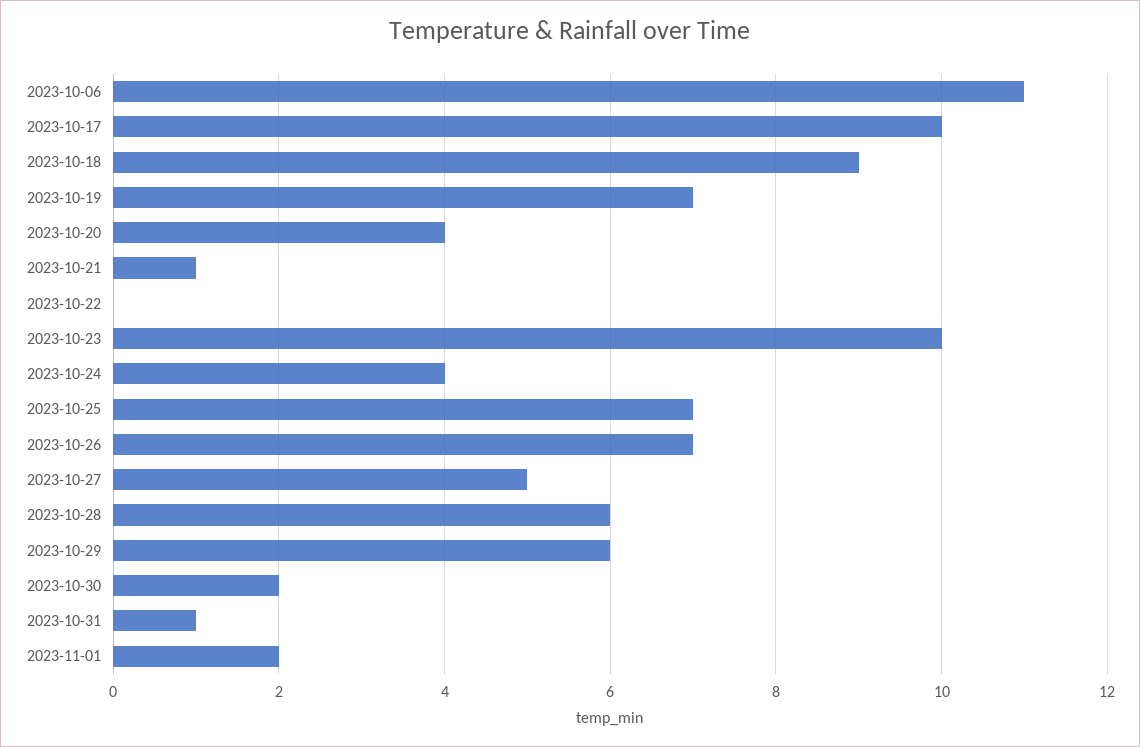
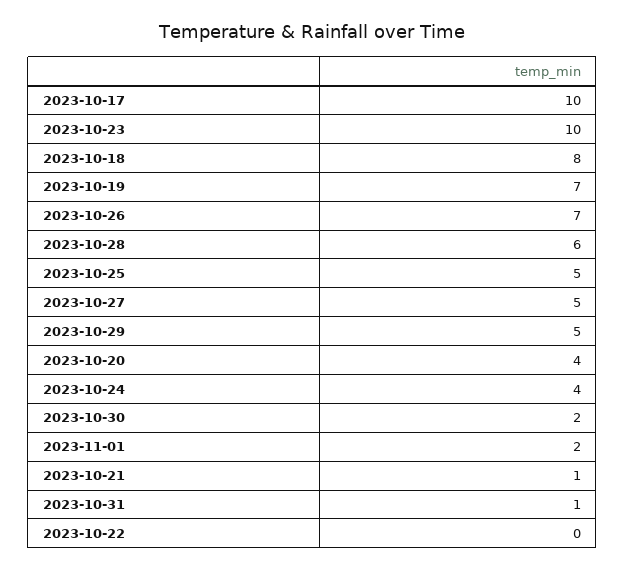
  {
-   "2023-10-06": 11,
    "2023-10-17": 10,
-   "2023-10-18": 9,
+   "2023-10-18": 8,
    "2023-10-19": 7,
    "2023-10-20": 4,
    "2023-10-21": 1,
    "2023-10-22": 0,
    "2023-10-23": 10,
    "2023-10-24": 4,
-   "2023-10-25": 7,
+   "2023-10-25": 5,
    "2023-10-26": 7,
    "2023-10-27": 5,
    "2023-10-28": 6,
-   "2023-10-29": 6,
+   "2023-10-29": 5,
    "2023-10-30": 2,
    "2023-10-31": 1,
    "2023-11-01": 2
  }

